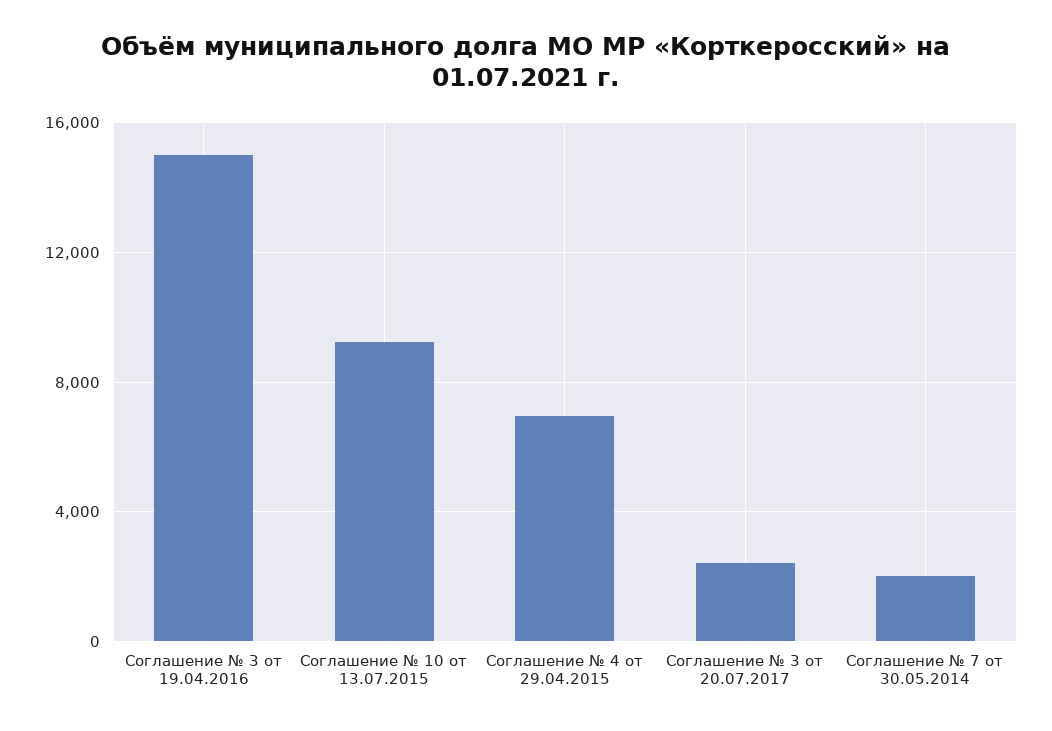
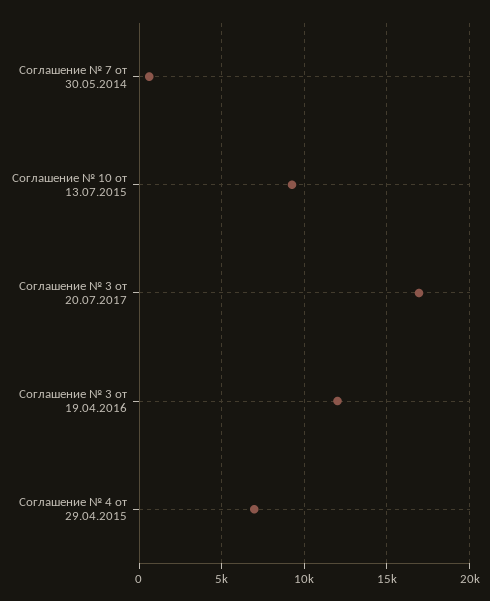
  {
-   "Соглашение № 3 от 19.04.2016": 15000,
+   "Соглашение № 3 от 19.04.2016": 12000,
    "Соглашение № 10 от 13.07.2015": 9000,
    "Соглашение № 4 от 29.04.2015": 7000,
-   "Соглашение № 3 от 20.07.2017": 2500,
+   "Соглашение № 3 от 20.07.2017": 17000,
-   "Соглашение № 7 от 30.05.2014": 2000
+   "Соглашение № 7 от 30.05.2014": 500
  }

